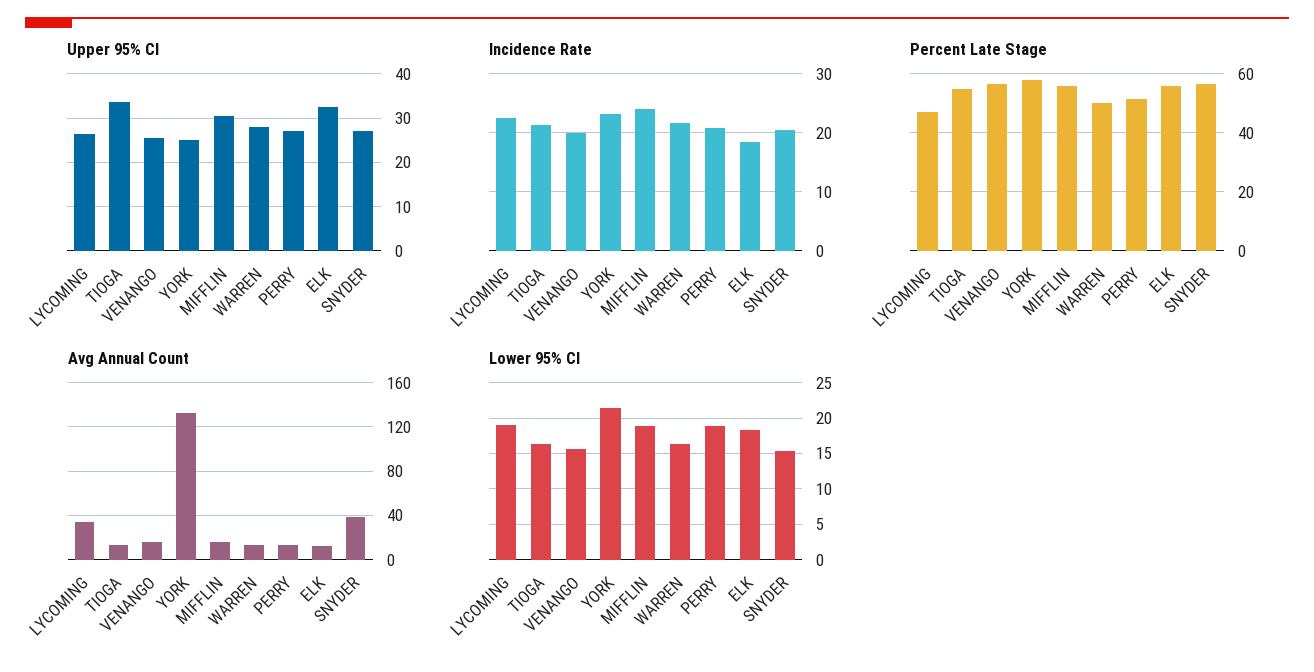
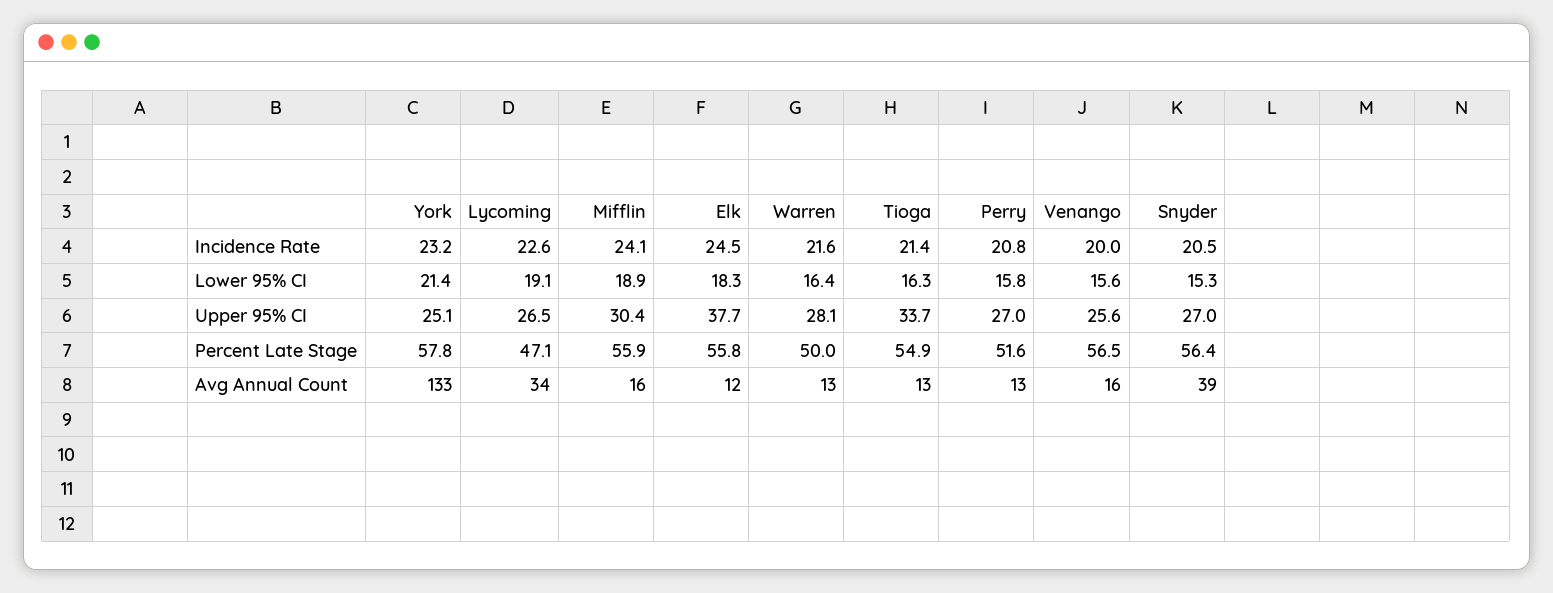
  {
    "Upper 95% CI": {
      "LYCOMING": 26.5,
      "TIOGA": 33.7,
      "VENANGO": 25.6,
      "YORK": 25.1,
      "MIFFLIN": 30.4,
      "WARREN": 28.1,
      "PERRY": 27,
-     "ELK": 32,
+     "ELK": 37.7,
      "SNYDER": 27
    },
    "Incidence Rate": {
      "LYCOMING": 22.6,
      "TIOGA": 21.4,
      "VENANGO": 20,
      "YORK": 23.2,
      "MIFFLIN": 24.1,
      "WARREN": 21.6,
      "PERRY": 20.8,
-     "ELK": 18,
+     "ELK": 24.5,
      "SNYDER": 20.5
    },
    "Percent Late Stage": {
      "LYCOMING": 47.1,
      "TIOGA": 54.9,
      "VENANGO": 56.5,
      "YORK": 57.8,
      "MIFFLIN": 55.9,
      "WARREN": 50,
      "PERRY": 51.6,
      "ELK": 55.8,
      "SNYDER": 56.4
    },
    "Avg Annual Count": {
      "LYCOMING": 34,
      "TIOGA": 13,
      "VENANGO": 16,
      "YORK": 133,
      "MIFFLIN": 16,
      "WARREN": 13,
      "PERRY": 13,
      "ELK": 12,
      "SNYDER": 39
    },
    "Lower 95% CI": {
      "LYCOMING": 19.1,
      "TIOGA": 16.3,
      "VENANGO": 15.6,
      "YORK": 21.4,
      "MIFFLIN": 18.9,
      "WARREN": 16.4,
-     "PERRY": 19,
+     "PERRY": 15.8,
      "ELK": 18.3,
      "SNYDER": 15.3
    }
  }

